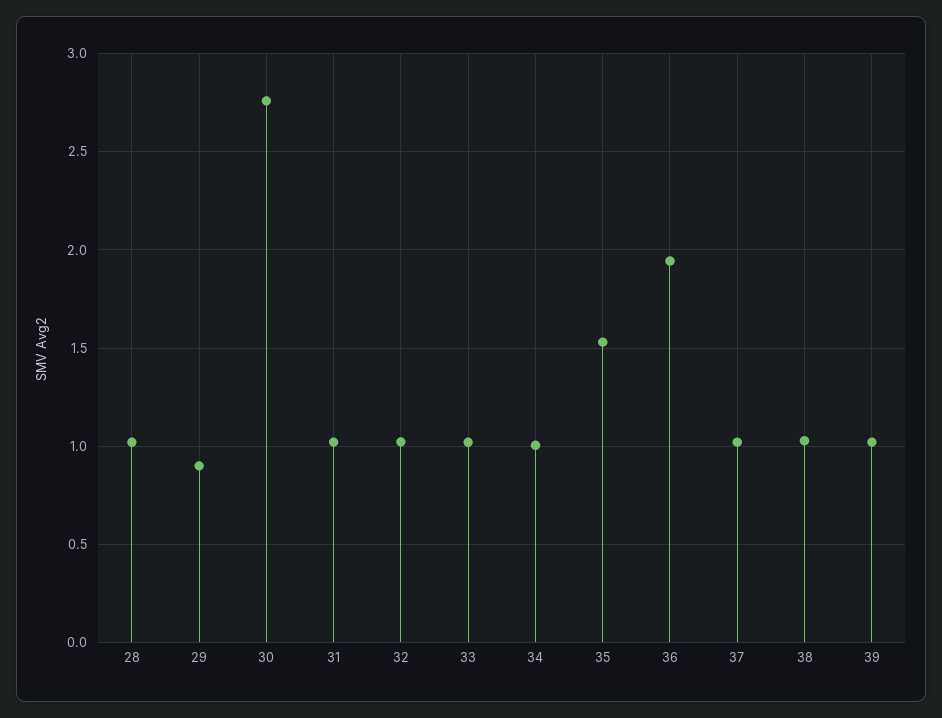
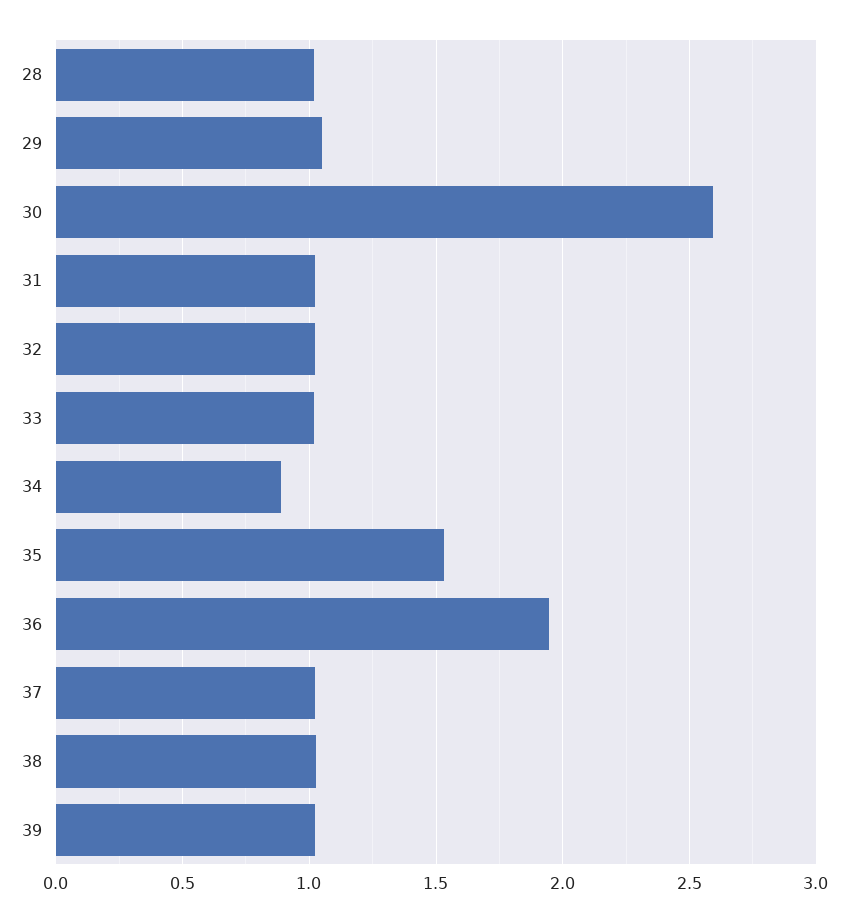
  {
    "28": 1,
-   "29": 0.9,
+   "29": 1.05,
-   "30": 2.75,
+   "30": 2.6,
    "31": 1,
    "32": 1,
    "33": 1,
-   "34": 1,
+   "34": 0.9,
    "35": 1.55,
    "36": 1.95,
    "37": 1,
    "38": 1.05,
    "39": 1
  }

